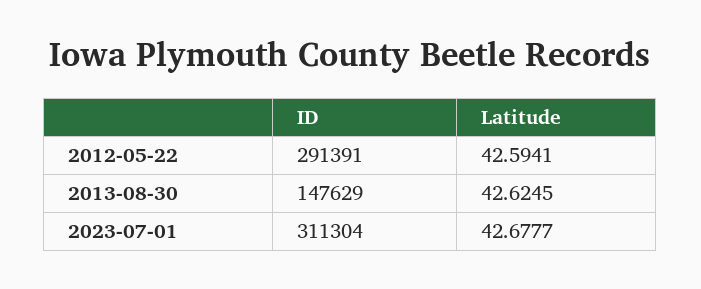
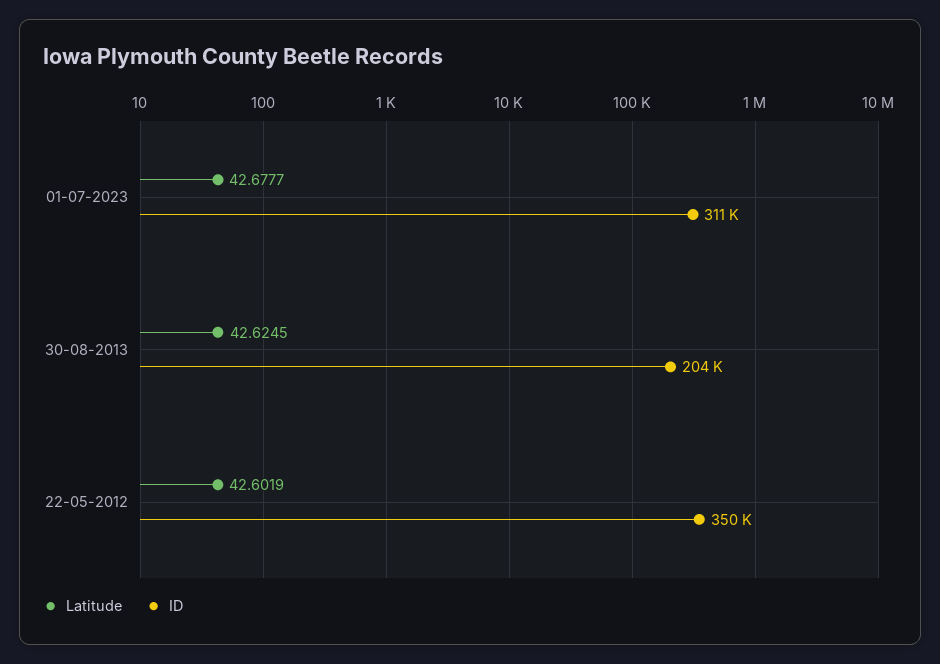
  {
    "ID": {
-     "2012-05-22": 291391,
+     "2012-05-22": 350000,
-     "2013-08-30": 147629,
+     "2013-08-30": 204000,
      "2023-07-01": 311304
    },
    "Latitude": {
-     "2012-05-22": 42.5941,
+     "2012-05-22": 42.6019,
      "2013-08-30": 42.6245,
      "2023-07-01": 42.6777
    }
  }

